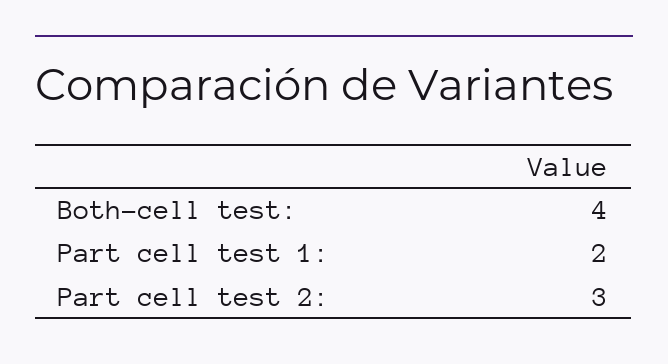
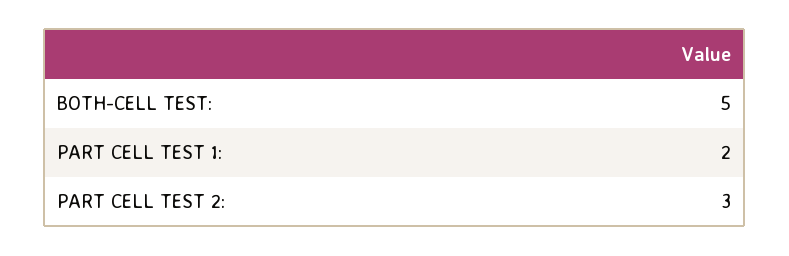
  {
-   "Both-cell test:": 4,
+   "Both-cell test:": 5,
    "Part cell test 1:": 2,
    "Part cell test 2:": 3
  }

